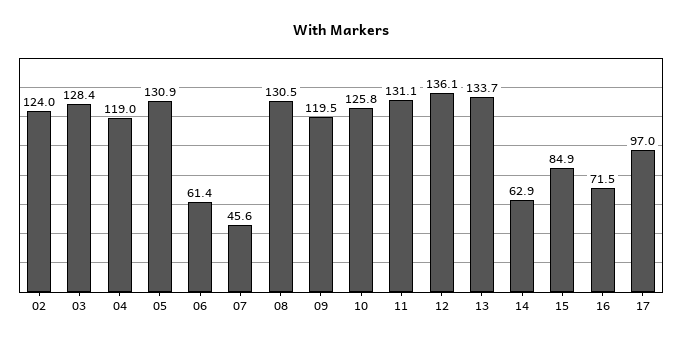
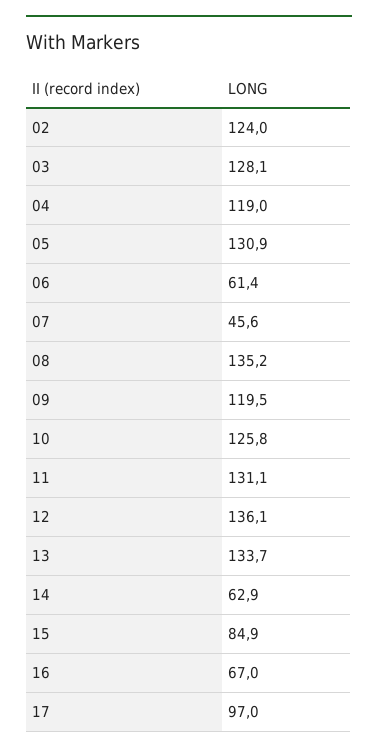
  {
    "02": 124,
-   "03": 128.4,
+   "03": 128.1,
    "04": 119,
    "05": 130.9,
    "06": 61.4,
    "07": 45.6,
-   "08": 130.5,
+   "08": 135.2,
    "09": 119.5,
    "10": 125.8,
    "11": 131.1,
    "12": 136.1,
    "13": 133.7,
    "14": 62.9,
    "15": 84.9,
-   "16": 71.5,
+   "16": 67,
    "17": 97
  }

